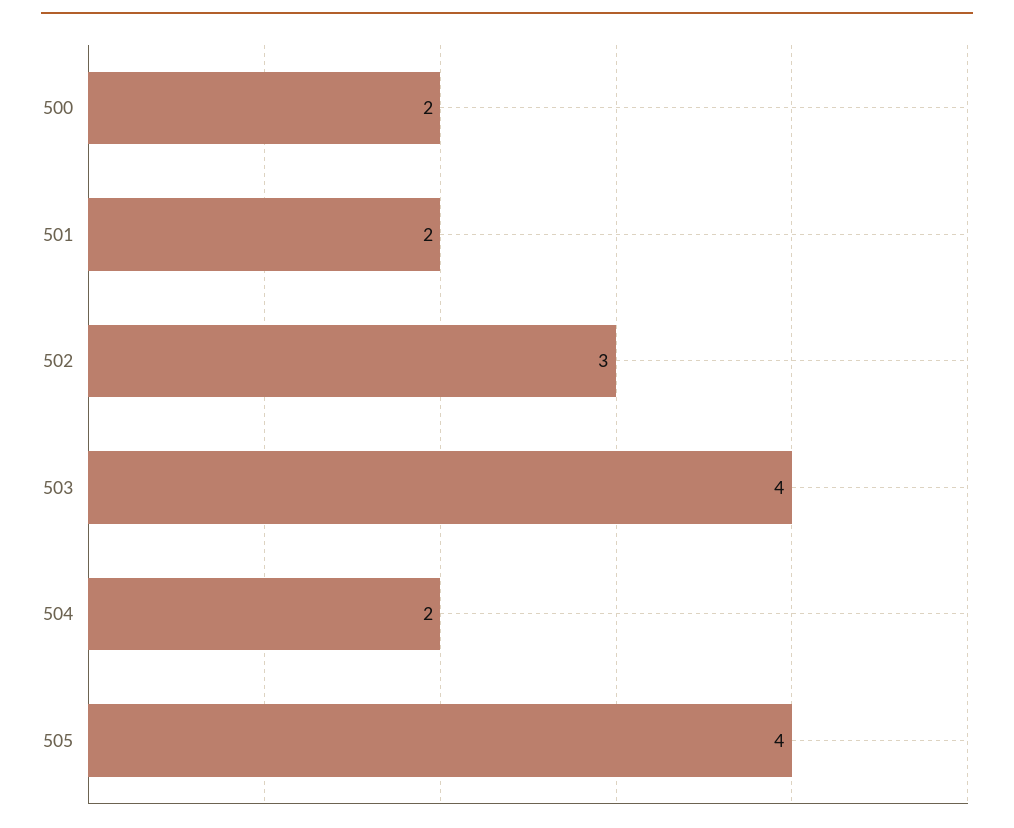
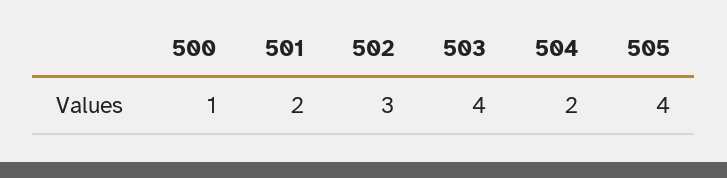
  {
-   "500": 2,
+   "500": 1,
    "501": 2,
    "502": 3,
    "503": 4,
    "504": 2,
    "505": 4
  }

